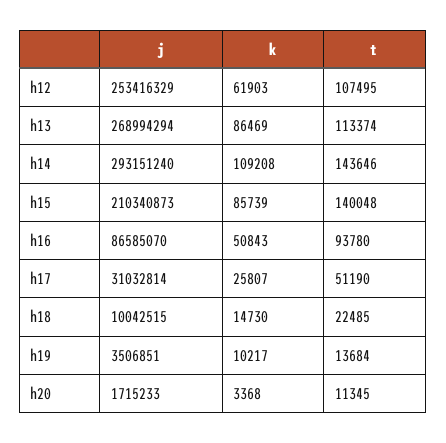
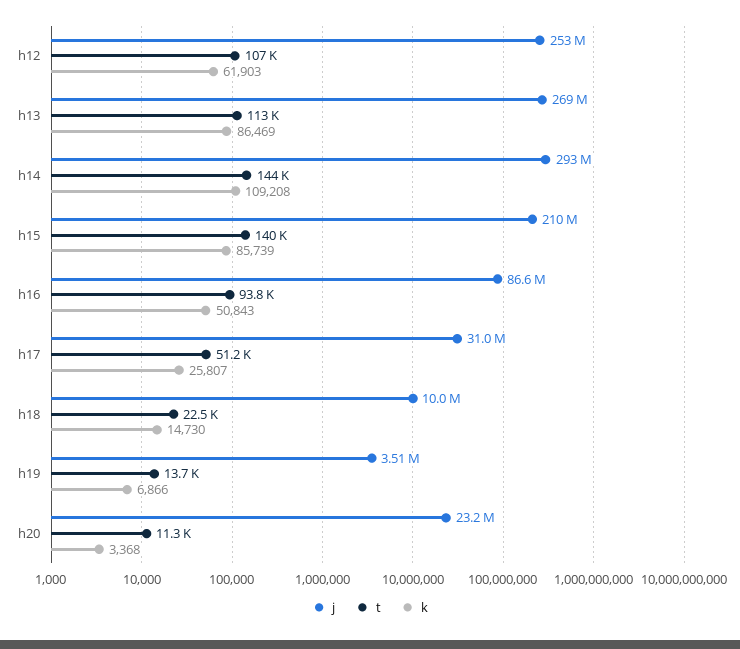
  {
    "j": {
      "h12": 253416329,
      "h13": 268994294,
      "h14": 293151240,
      "h15": 210340873,
      "h16": 86585070,
      "h17": 31032814,
      "h18": 10042515,
      "h19": 3506851,
-     "h20": 1715233
+     "h20": 23200000
    },
    "k": {
      "h12": 61903,
      "h13": 86469,
      "h14": 109208,
      "h15": 85739,
      "h16": 50843,
      "h17": 25807,
      "h18": 14730,
-     "h19": 10217,
+     "h19": 6866,
      "h20": 3368
    },
    "t": {
      "h12": 107495,
      "h13": 113374,
      "h14": 143646,
      "h15": 140048,
      "h16": 93780,
      "h17": 51190,
      "h18": 22485,
      "h19": 13684,
      "h20": 11345
    }
  }

